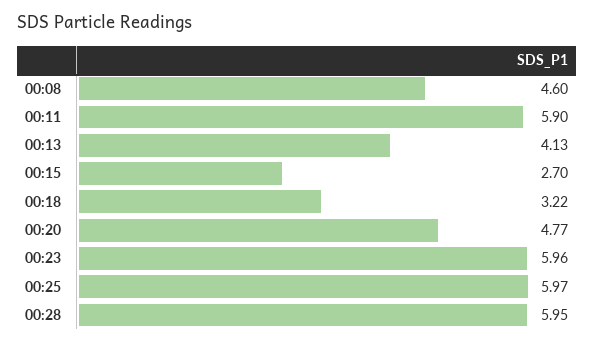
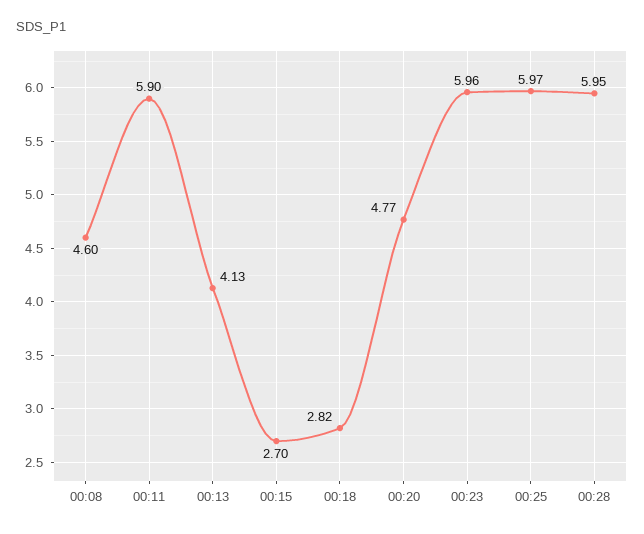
  {
    "00:08": 4.6,
    "00:11": 5.9,
    "00:13": 4.13,
    "00:15": 2.7,
-   "00:18": 3.22,
+   "00:18": 2.82,
    "00:20": 4.77,
    "00:23": 5.96,
    "00:25": 5.97,
    "00:28": 5.95
  }

